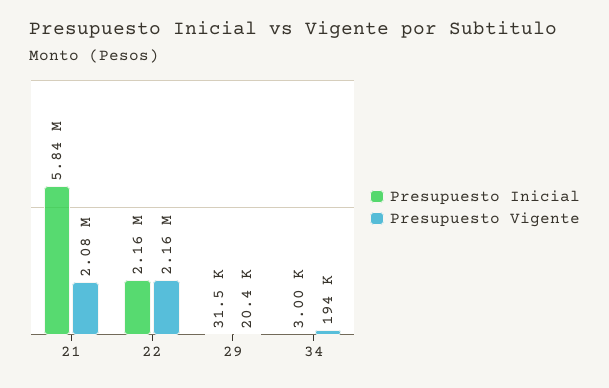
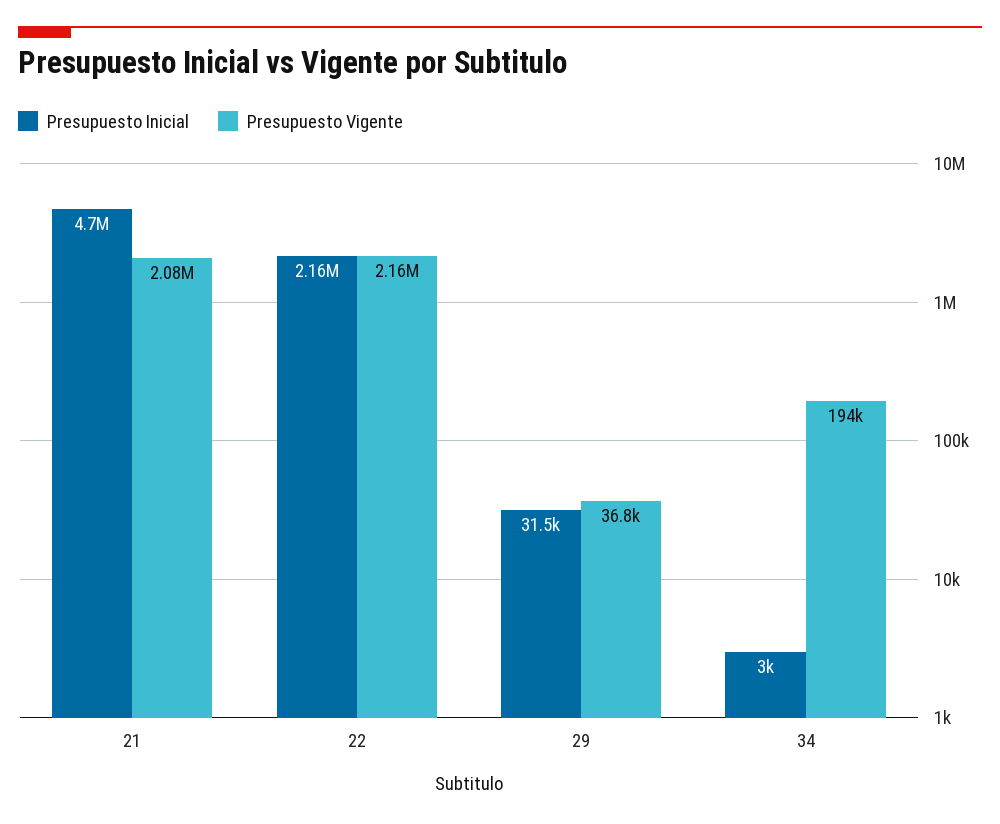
  {
    "Presupuesto Inicial": {
-     "21": 5840000,
+     "21": 4700000,
      "22": 2160000,
      "29": 31500,
      "34": 3000
    },
    "Presupuesto Vigente": {
      "21": 2080000,
      "22": 2160000,
-     "29": 20400,
+     "29": 36800,
      "34": 194000
    }
  }

